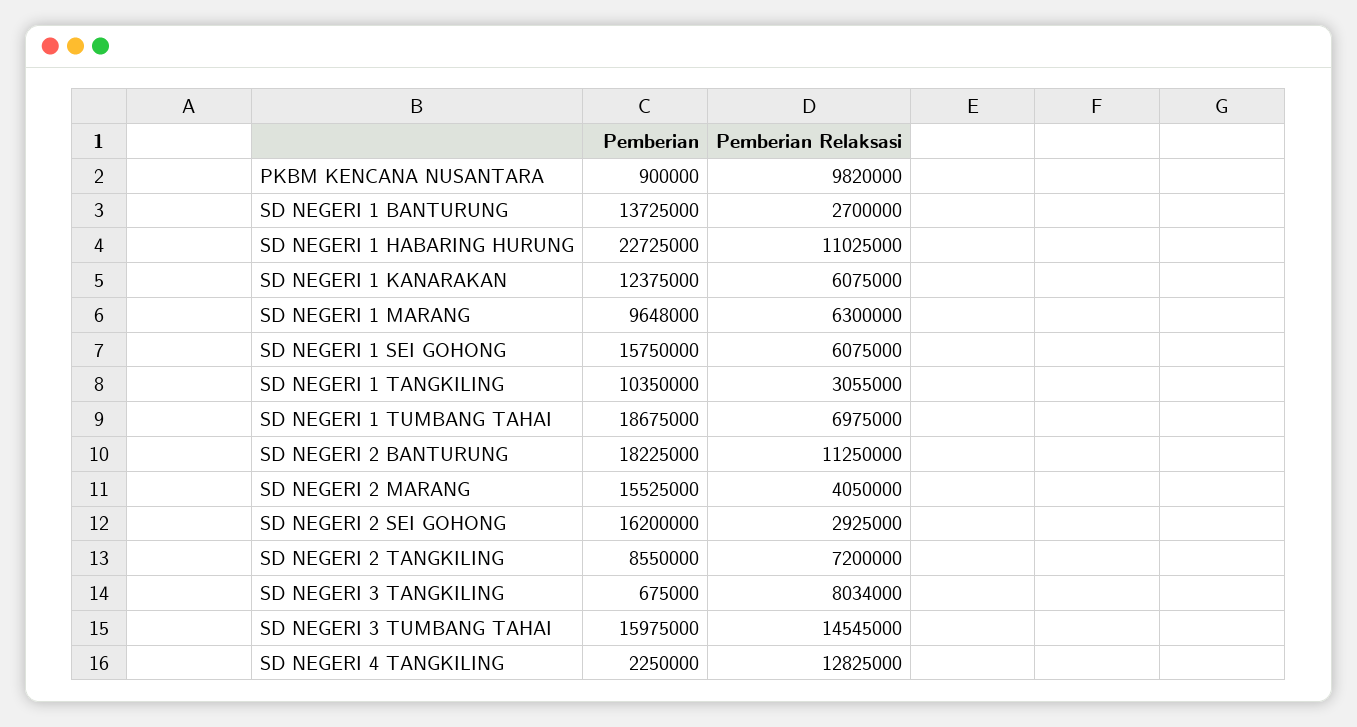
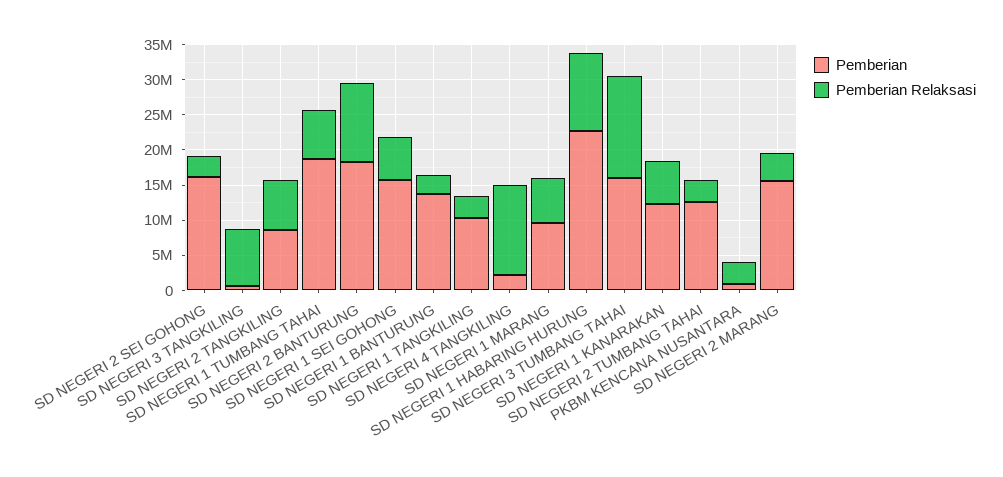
  {
    "Pemberian": {
      "PKBM KENCANA NUSANTARA": 900000,
      "SD NEGERI 1 BANTURUNG": 13725000,
      "SD NEGERI 1 HABARING HURUNG": 22725000,
      "SD NEGERI 1 KANARAKAN": 12375000,
      "SD NEGERI 1 MARANG": 9648000,
      "SD NEGERI 1 SEI GOHONG": 15750000,
      "SD NEGERI 1 TANGKILING": 10350000,
      "SD NEGERI 1 TUMBANG TAHAI": 18675000,
      "SD NEGERI 2 BANTURUNG": 18225000,
      "SD NEGERI 2 MARANG": 15525000,
      "SD NEGERI 2 SEI GOHONG": 16200000,
      "SD NEGERI 2 TANGKILING": 8550000,
      "SD NEGERI 3 TANGKILING": 675000,
      "SD NEGERI 3 TUMBANG TAHAI": 15975000,
-     "SD NEGERI 4 TANGKILING": 2250000
+     "SD NEGERI 4 TANGKILING": 2250000,
+     "SD NEGERI 2 TUMBANG TAHAI": 12500000
    },
    "Pemberian Relaksasi": {
-     "PKBM KENCANA NUSANTARA": 9820000,
+     "PKBM KENCANA NUSANTARA": 2500000,
      "SD NEGERI 1 BANTURUNG": 2700000,
      "SD NEGERI 1 HABARING HURUNG": 11025000,
      "SD NEGERI 1 KANARAKAN": 6075000,
      "SD NEGERI 1 MARANG": 6300000,
      "SD NEGERI 1 SEI GOHONG": 6075000,
      "SD NEGERI 1 TANGKILING": 3055000,
      "SD NEGERI 1 TUMBANG TAHAI": 6975000,
      "SD NEGERI 2 BANTURUNG": 11250000,
      "SD NEGERI 2 MARANG": 4050000,
      "SD NEGERI 2 SEI GOHONG": 2925000,
      "SD NEGERI 2 TANGKILING": 7200000,
      "SD NEGERI 3 TANGKILING": 8034000,
      "SD NEGERI 3 TUMBANG TAHAI": 14545000,
-     "SD NEGERI 4 TANGKILING": 12825000
+     "SD NEGERI 4 TANGKILING": 12825000,
+     "SD NEGERI 2 TUMBANG TAHAI": 2500000
    }
  }

